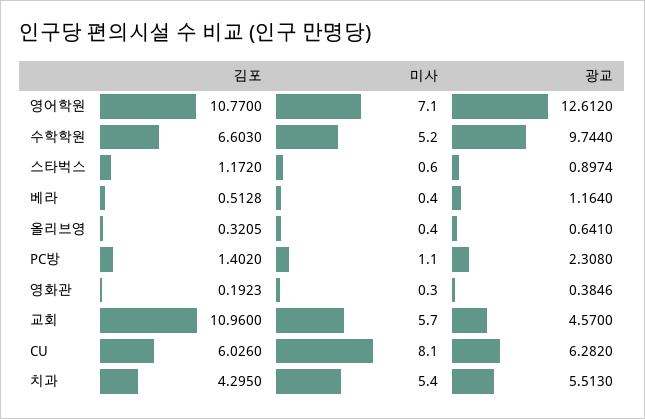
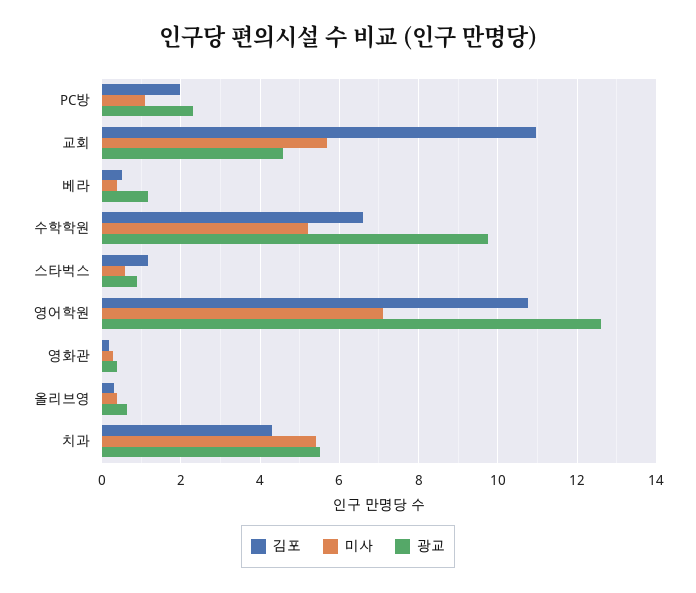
  {
    "김포": {
      "영어학원": 10.77,
      "수학학원": 6.603,
      "스타벅스": 1.172,
      "베라": 0.5128,
      "올리브영": 0.3205,
-     "PC방": 1.402,
+     "PC방": 2,
      "영화관": 0.1923,
      "교회": 10.96,
-     "CU": 6.026,
      "치과": 4.295
    },
    "미사": {
      "영어학원": 7.1,
      "수학학원": 5.2,
      "스타벅스": 0.6,
      "베라": 0.4,
      "올리브영": 0.4,
      "PC방": 1.1,
      "영화관": 0.3,
      "교회": 5.7,
-     "CU": 8.1,
      "치과": 5.4
    },
    "광교": {
      "영어학원": 12.612,
      "수학학원": 9.744,
      "스타벅스": 0.8974,
      "베라": 1.164,
      "올리브영": 0.641,
      "PC방": 2.308,
      "영화관": 0.3846,
      "교회": 4.57,
-     "CU": 6.282,
      "치과": 5.513
    }
  }

